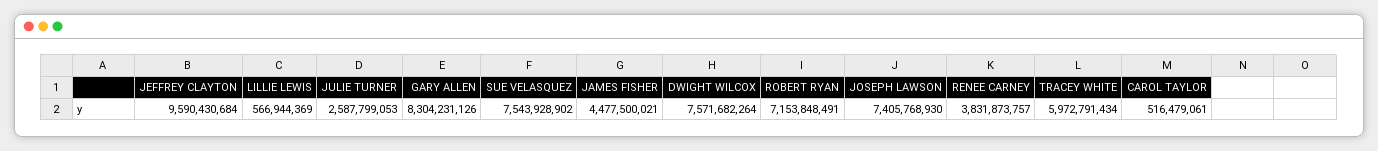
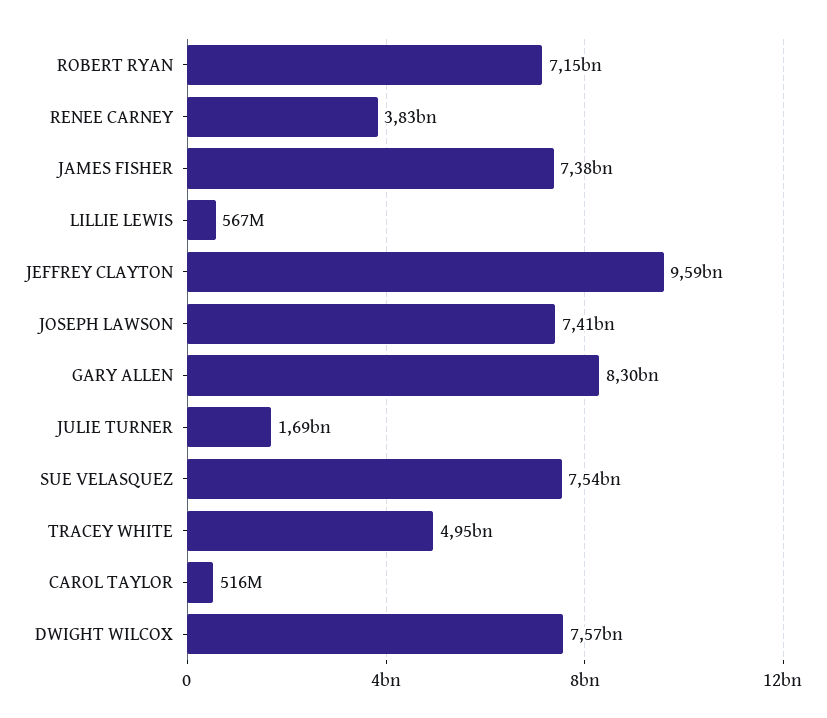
  {
    "JEFFREY CLAYTON": 9590430684,
    "LILLIE LEWIS": 566944369,
-   "JULIE TURNER": 2587799053,
+   "JULIE TURNER": 1690000000,
    "GARY ALLEN": 8304231126,
    "SUE VELASQUEZ": 7543928902,
-   "JAMES FISHER": 4477500021,
+   "JAMES FISHER": 7380000000,
    "DWIGHT WILCOX": 7571682264,
    "ROBERT RYAN": 7153848491,
    "JOSEPH LAWSON": 7405768930,
    "RENEE CARNEY": 3831873757,
-   "TRACEY WHITE": 5972791434,
+   "TRACEY WHITE": 4950000000,
    "CAROL TAYLOR": 516479061
  }

